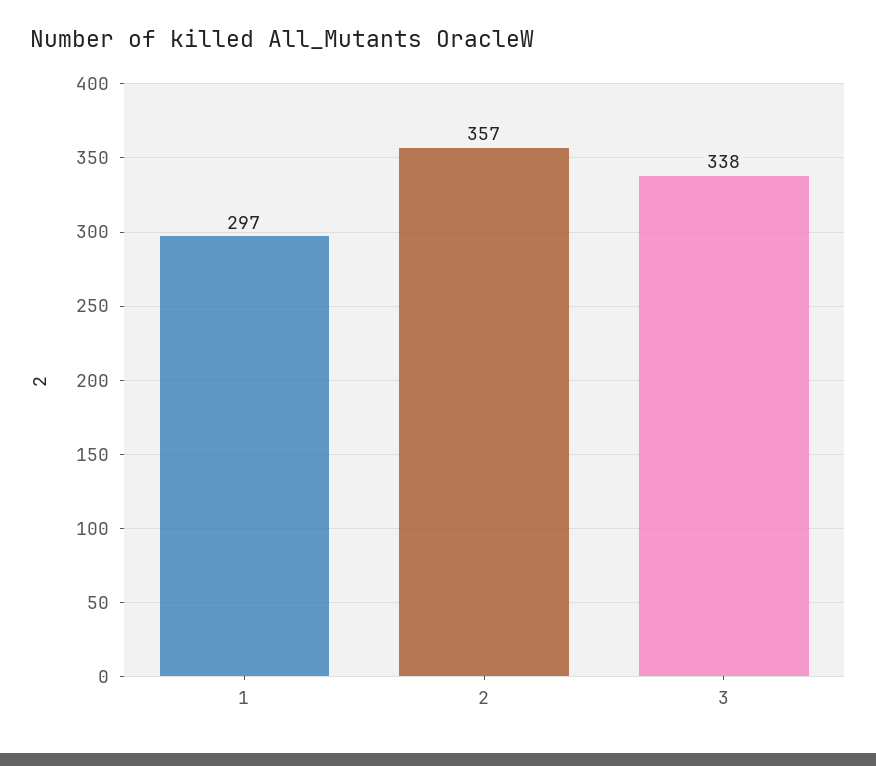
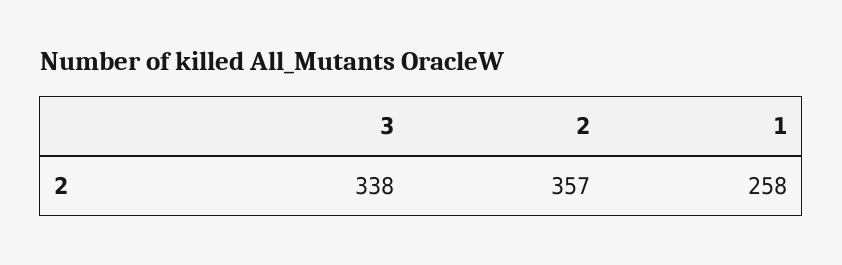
  {
-   "1": 297,
+   "1": 258,
    "2": 357,
    "3": 338
  }

